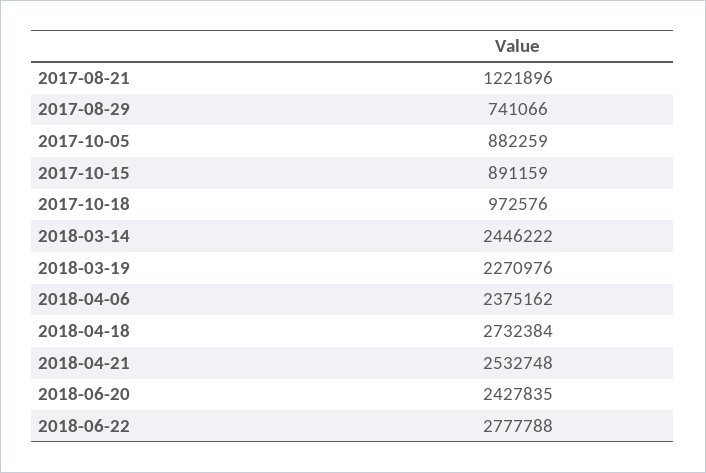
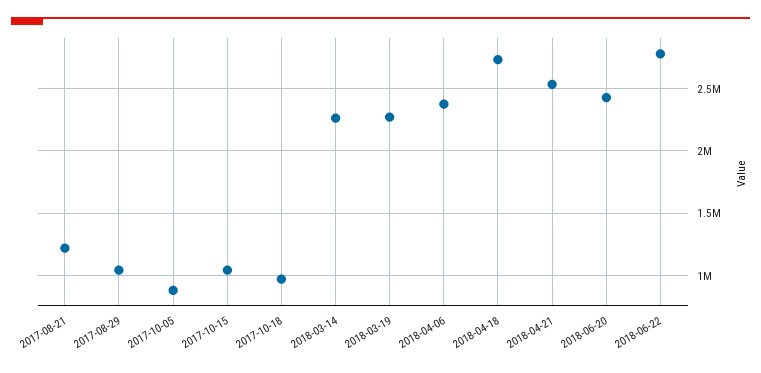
  {
    "2017-08-21": 1221896,
-   "2017-08-29": 741066,
+   "2017-08-29": 1050000,
    "2017-10-05": 882259,
-   "2017-10-15": 891159,
+   "2017-10-15": 1050000,
    "2017-10-18": 972576,
-   "2018-03-14": 2446222,
+   "2018-03-14": 2250000,
    "2018-03-19": 2270976,
    "2018-04-06": 2375162,
    "2018-04-18": 2732384,
    "2018-04-21": 2532748,
    "2018-06-20": 2427835,
    "2018-06-22": 2777788
  }

